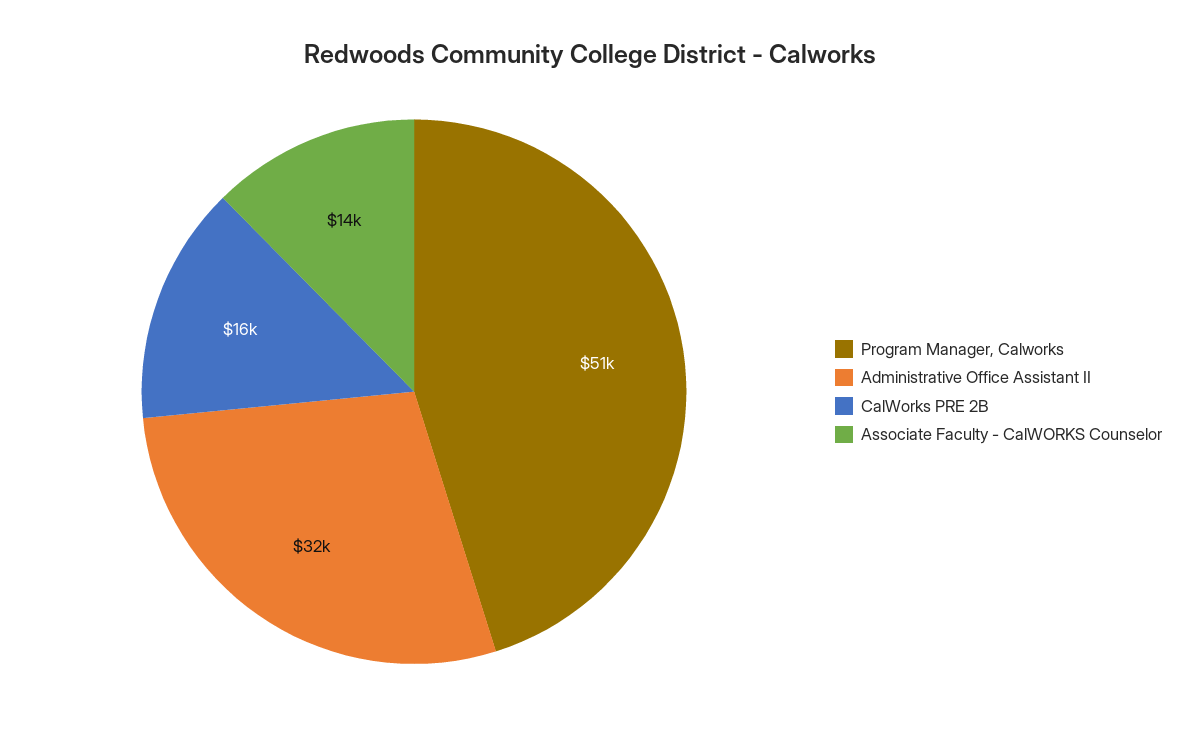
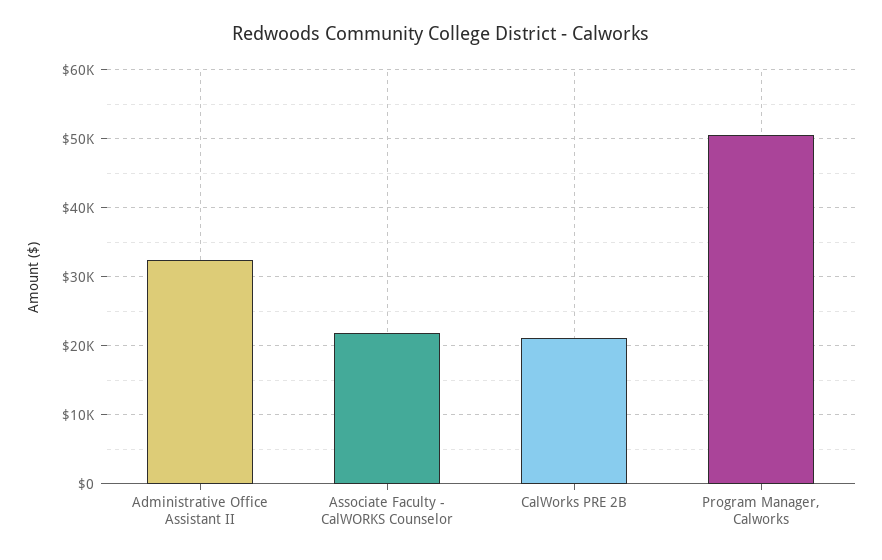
  {
    "Program Manager, Calworks": 51000,
    "Administrative Office Assistant II": 32000,
-   "CalWorks PRE 2B": 16000,
+   "CalWorks PRE 2B": 21000,
-   "Associate Faculty - CalWORKS Counselor": 14000
+   "Associate Faculty - CalWORKS Counselor": 22000
  }

